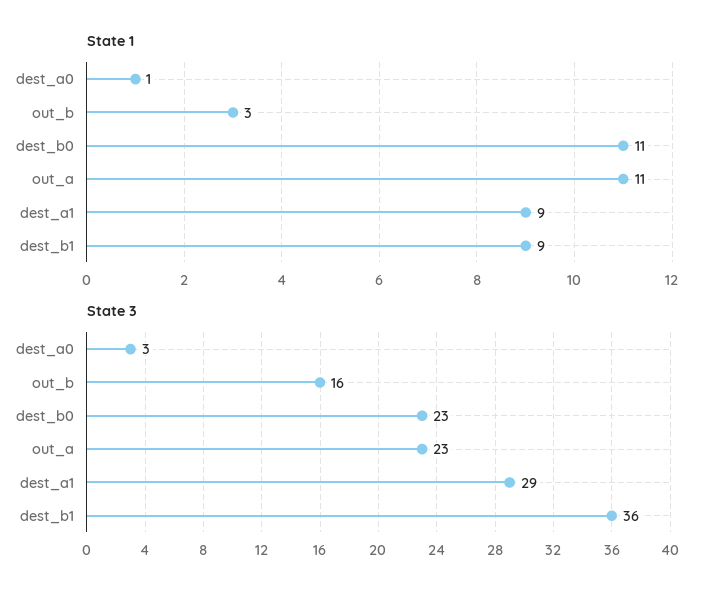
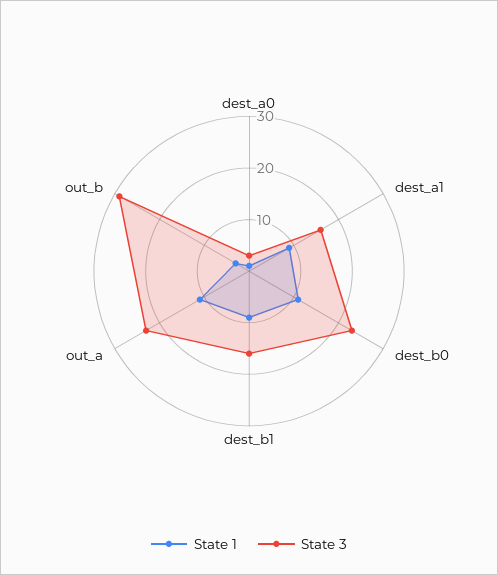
  {
    "State 1": {
      "dest_a0": 1,
      "out_b": 3,
      "dest_b0": 11,
      "out_a": 11,
      "dest_a1": 9,
      "dest_b1": 9
    },
    "State 3": {
      "dest_a0": 3,
-     "out_b": 16,
+     "out_b": 30,
      "dest_b0": 23,
      "out_a": 23,
-     "dest_a1": 29,
+     "dest_a1": 15,
-     "dest_b1": 36
+     "dest_b1": 15
    }
  }

